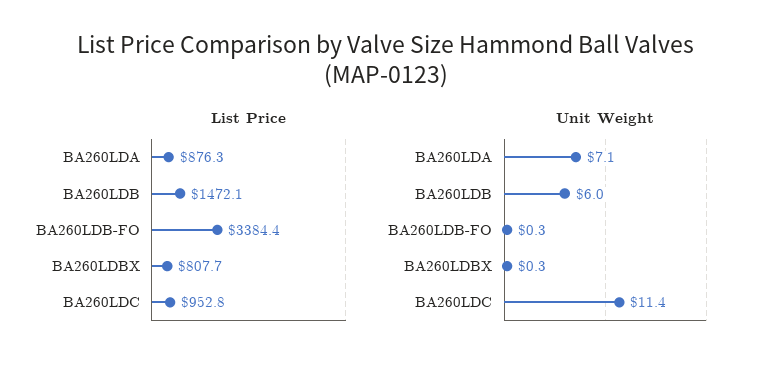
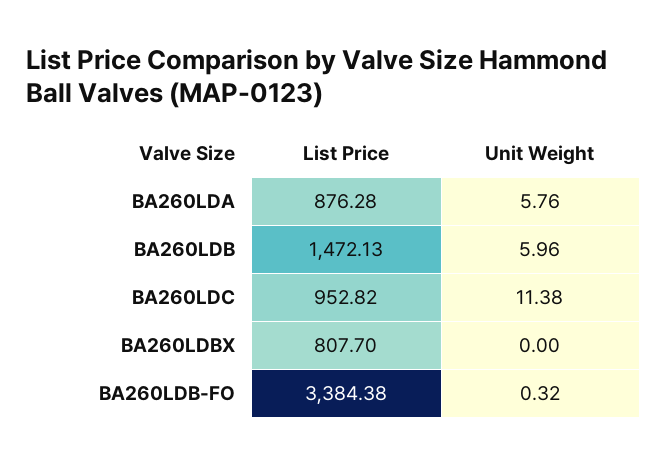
  {
    "List Price": {
      "BA260LDA": 876.28,
      "BA260LDB": 1472.13,
      "BA260LDB-FO": 3384.38,
      "BA260LDBX": 807.7,
      "BA260LDC": 952.82
    },
    "Unit Weight": {
-     "BA260LDA": 7.1,
+     "BA260LDA": 5.76,
      "BA260LDB": 5.96,
      "BA260LDB-FO": 0.32,
-     "BA260LDBX": 0.3,
+     "BA260LDBX": 0,
      "BA260LDC": 11.38
    }
  }

